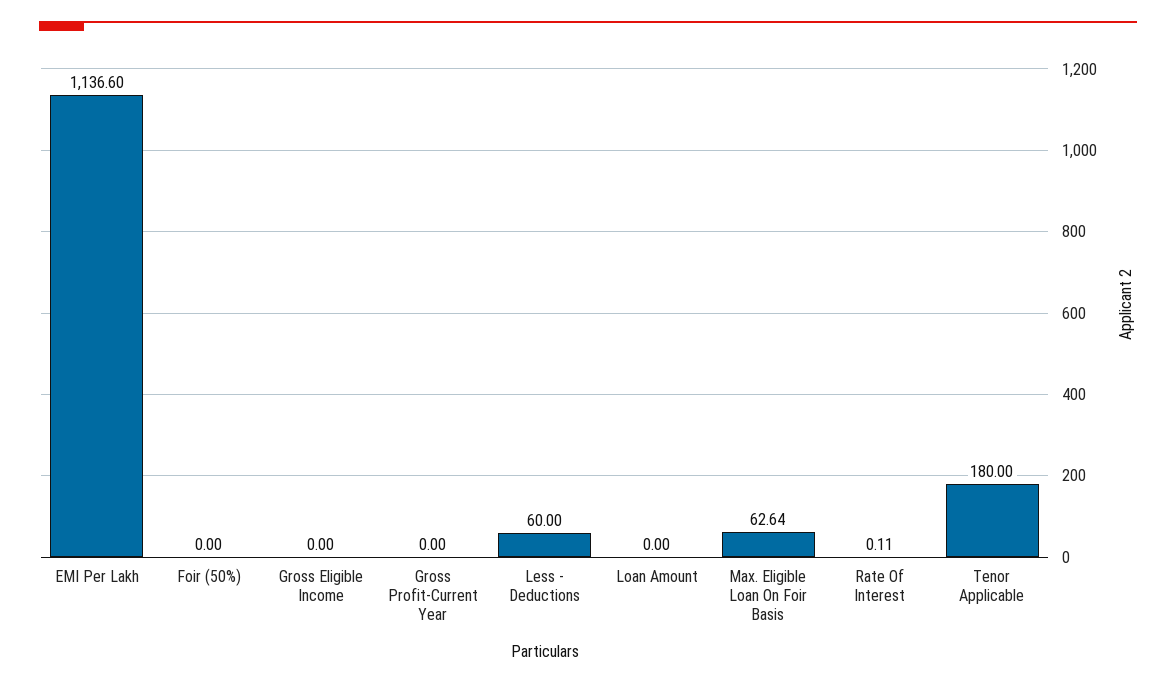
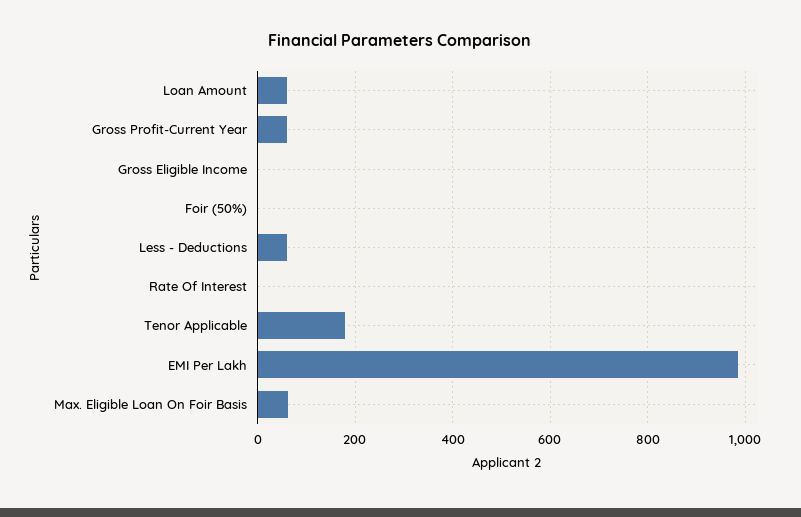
  {
-   "EMI Per Lakh": 1136.6,
+   "EMI Per Lakh": 980,
    "Foir (50%)": 0,
    "Gross Eligible Income": 0,
-   "Gross Profit-Current Year": 0,
+   "Gross Profit-Current Year": 60,
    "Less - Deductions": 60,
-   "Loan Amount": 0,
+   "Loan Amount": 60,
    "Max. Eligible Loan On Foir Basis": 62.64,
    "Rate Of Interest": 0.11,
    "Tenor Applicable": 180
  }

